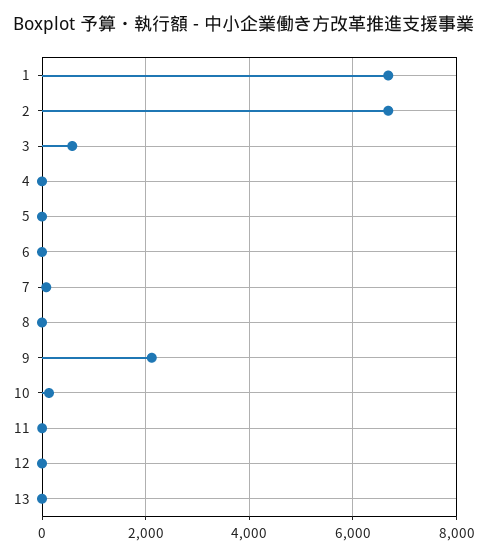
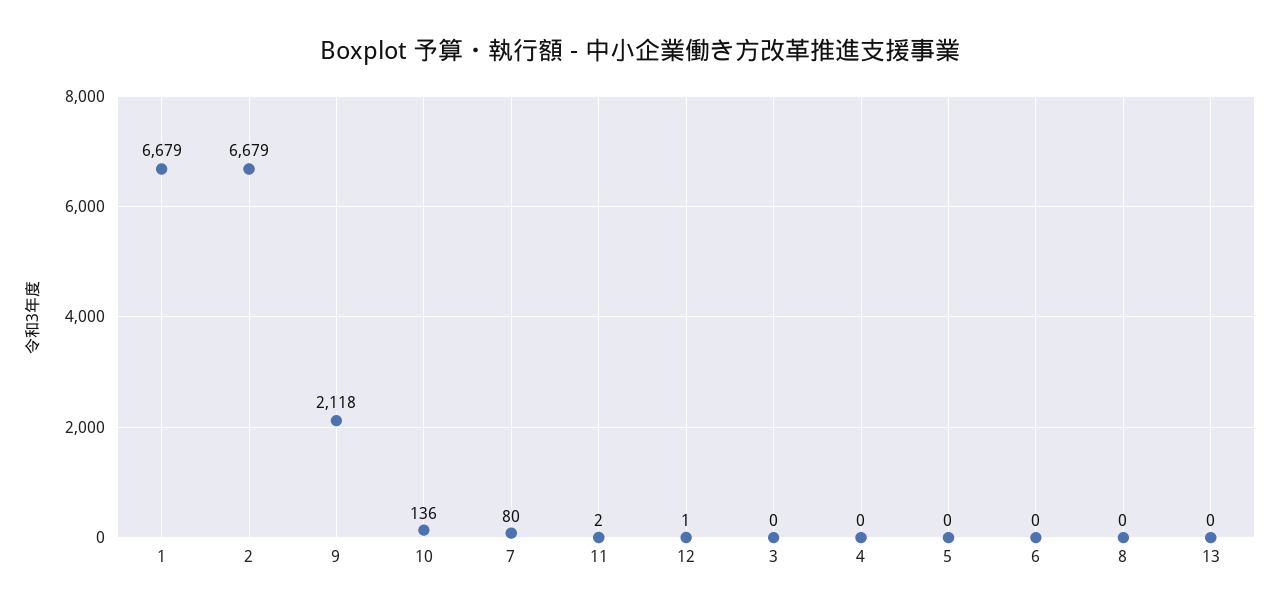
  {
    "1": 6679,
    "2": 6679,
-   "3": 600,
+   "3": 0,
    "4": 0,
    "5": 0,
    "6": 0,
    "7": 80,
    "8": 0,
    "9": 2118,
    "10": 136,
    "11": 2,
    "12": 1,
    "13": 0
  }

